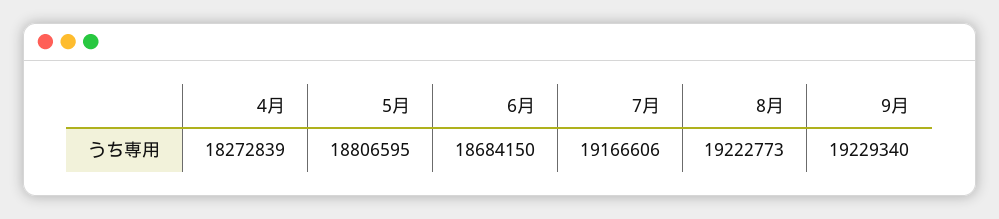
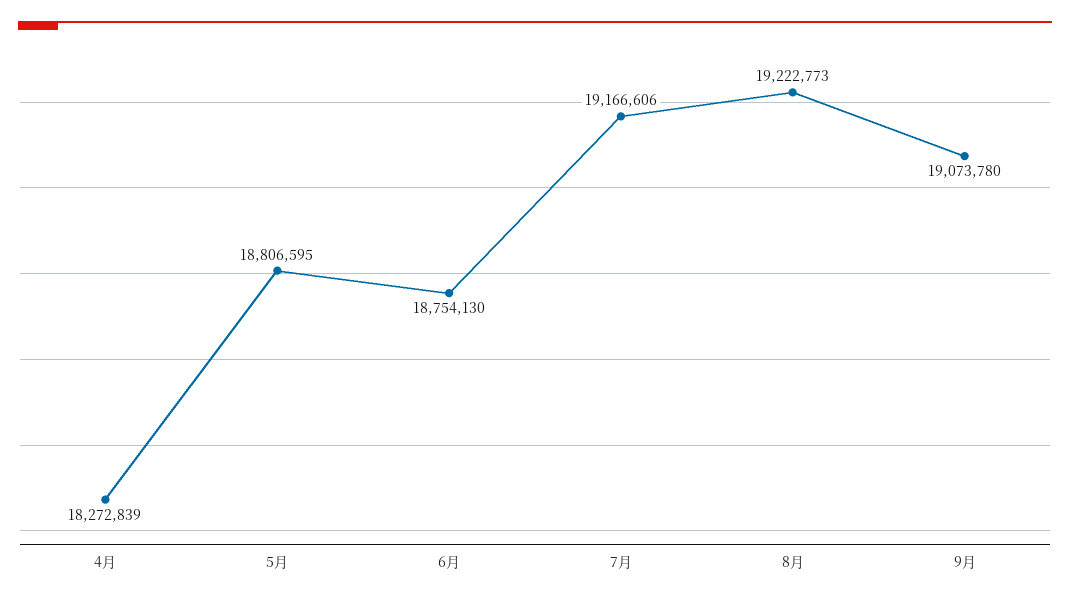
  {
    "4月": 18272839,
    "5月": 18806595,
-   "6月": 18684150,
+   "6月": 18754130,
    "7月": 19166606,
    "8月": 19222773,
-   "9月": 19229340
+   "9月": 19073780
  }

